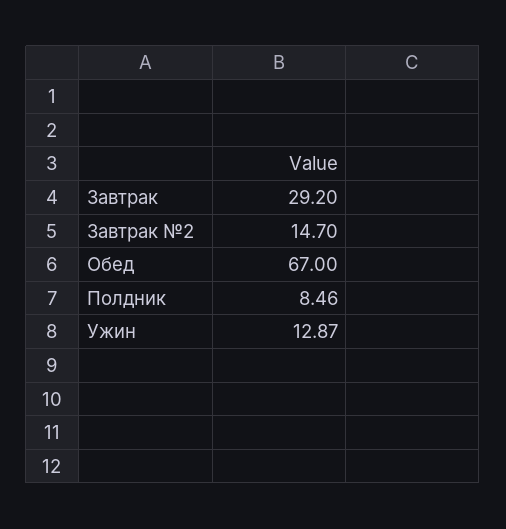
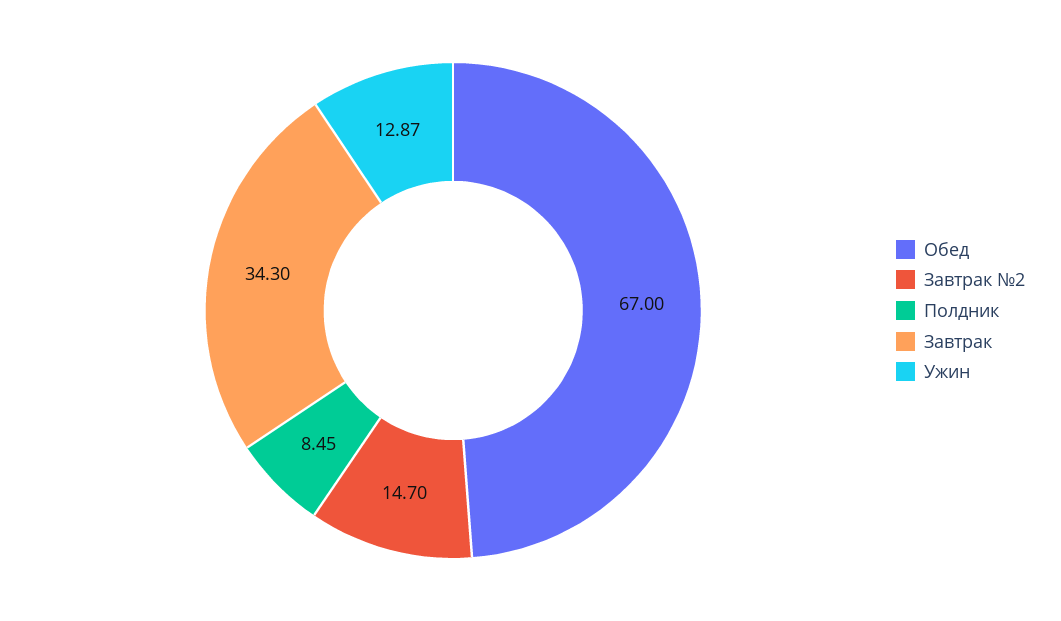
  {
-   "Завтрак": 29.2,
+   "Завтрак": 34.3,
    "Завтрак №2": 14.7,
    "Обед": 67,
-   "Полдник": 8.46,
+   "Полдник": 8.45,
    "Ужин": 12.87
  }

